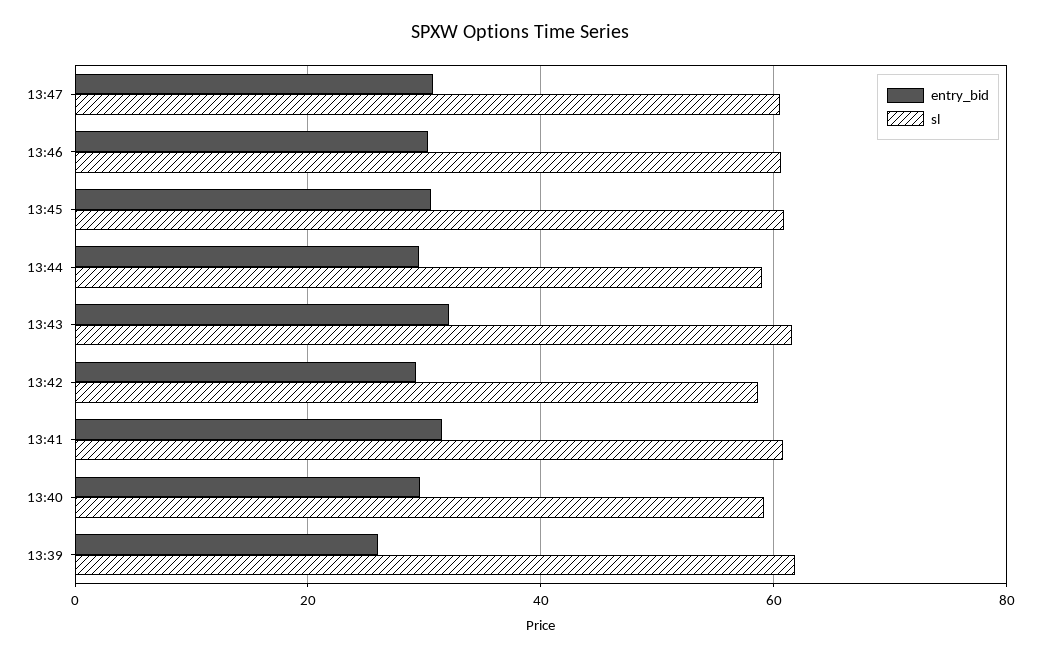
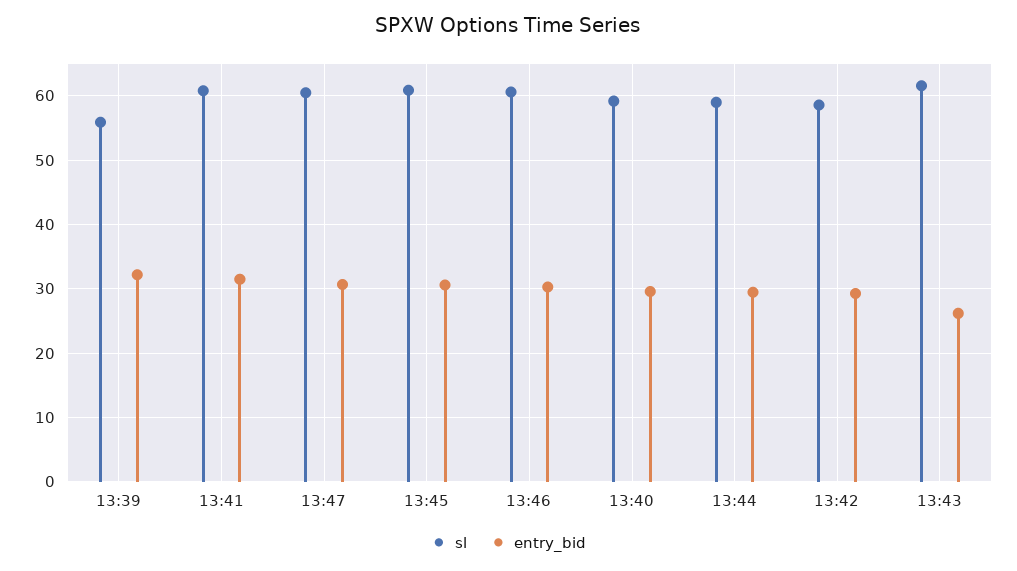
  {
    "entry_bid": {
      "13:47": 31,
      "13:46": 30,
      "13:45": 31,
      "13:44": 30,
-     "13:43": 32,
+     "13:43": 26,
      "13:42": 29,
      "13:41": 32,
      "13:40": 30,
-     "13:39": 26
+     "13:39": 32
    },
    "sl": {
      "13:47": 61,
      "13:46": 61,
      "13:45": 61,
      "13:44": 59,
      "13:43": 62,
      "13:42": 59,
      "13:41": 61,
      "13:40": 59,
-     "13:39": 62
+     "13:39": 56
    }
  }

